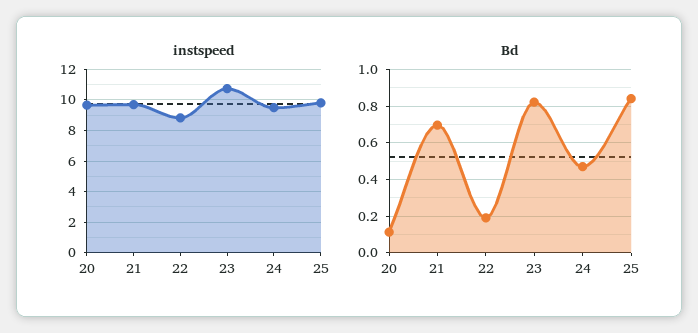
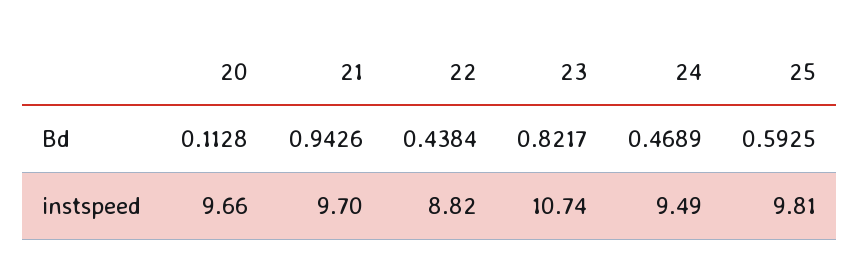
  {
    "instspeed": {
      "20": 9.66,
      "21": 9.7,
      "22": 8.82,
      "23": 10.74,
      "24": 9.49,
      "25": 9.81
    },
    "Bd": {
      "20": 0.1128,
-     "21": 0.7,
+     "21": 0.9426,
-     "22": 0.2,
+     "22": 0.4384,
      "23": 0.8217,
      "24": 0.4689,
-     "25": 0.85
+     "25": 0.5925
    }
  }

